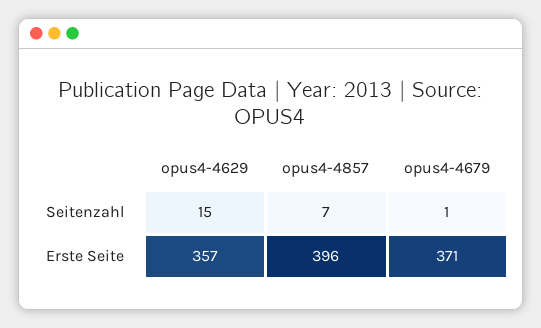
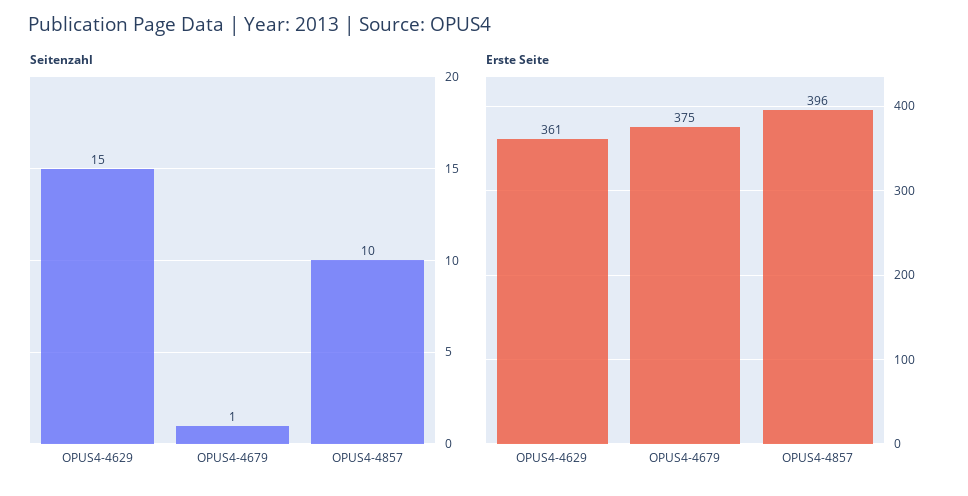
  {
    "Seitenzahl": {
      "opus4-4629": 15,
-     "opus4-4857": 7,
+     "opus4-4857": 10,
      "opus4-4679": 1
    },
    "Erste Seite": {
-     "opus4-4629": 357,
+     "opus4-4629": 361,
      "opus4-4857": 396,
-     "opus4-4679": 371
+     "opus4-4679": 375
    }
  }

